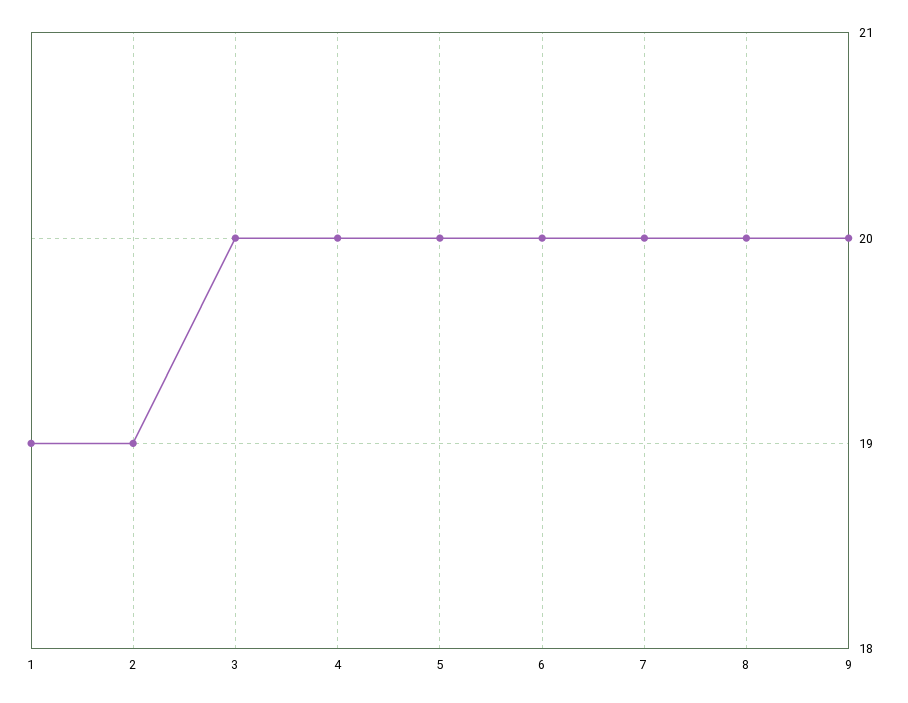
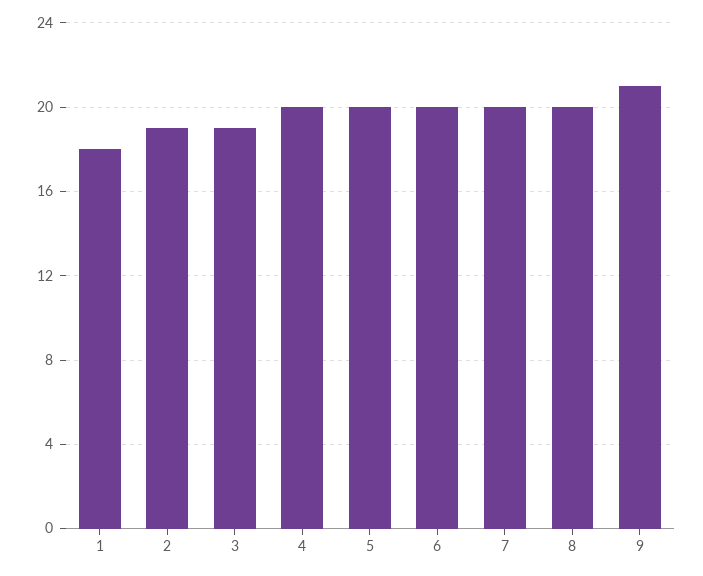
  {
-   "1": 19,
+   "1": 18,
    "2": 19,
-   "3": 20,
+   "3": 19,
    "4": 20,
    "5": 20,
    "6": 20,
    "7": 20,
    "8": 20,
-   "9": 20
+   "9": 21
  }

